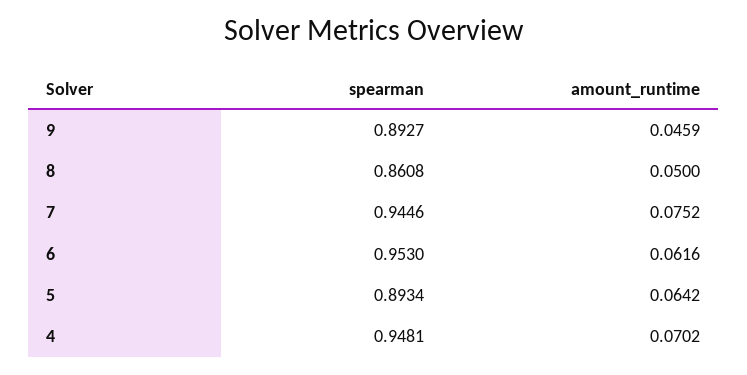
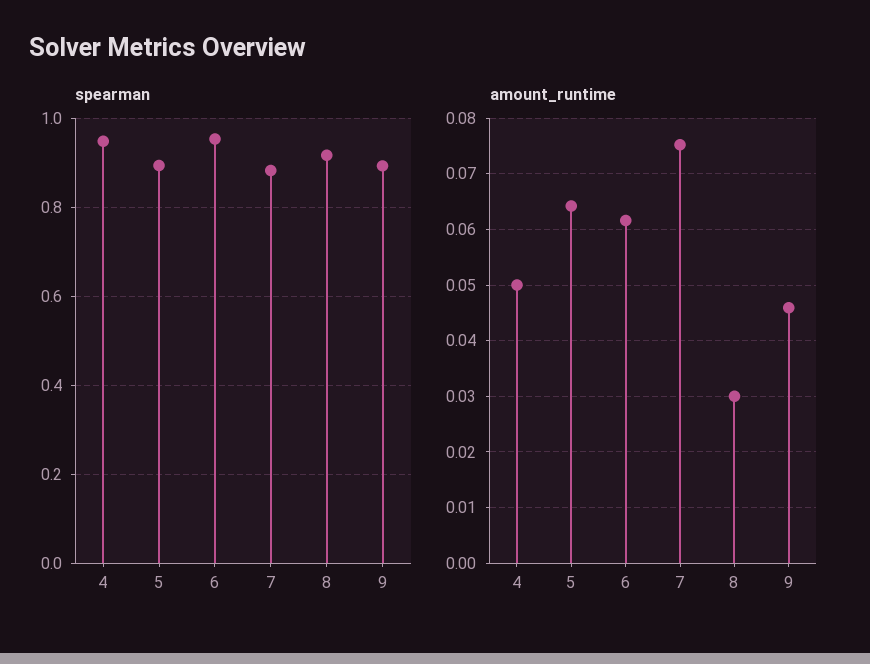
  {
    "spearman": {
      "9": 0.8927,
-     "8": 0.8608,
+     "8": 0.92,
-     "7": 0.9446,
+     "7": 0.88,
      "6": 0.953,
      "5": 0.8934,
      "4": 0.9481
    },
    "amount_runtime": {
      "9": 0.0459,
-     "8": 0.05,
+     "8": 0.03,
      "7": 0.0752,
      "6": 0.0616,
      "5": 0.0642,
-     "4": 0.0702
+     "4": 0.05
    }
  }

